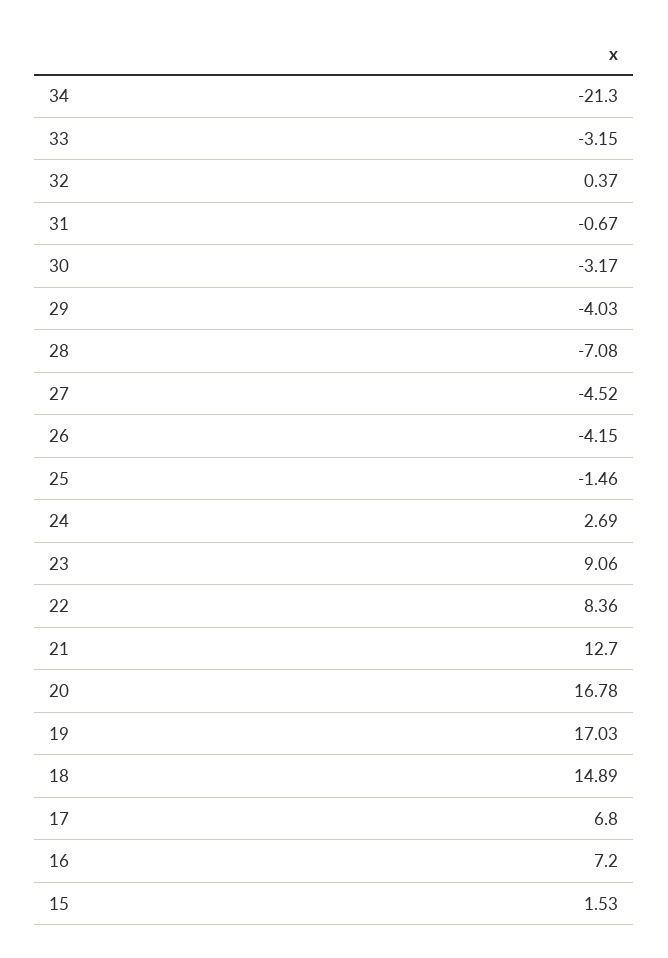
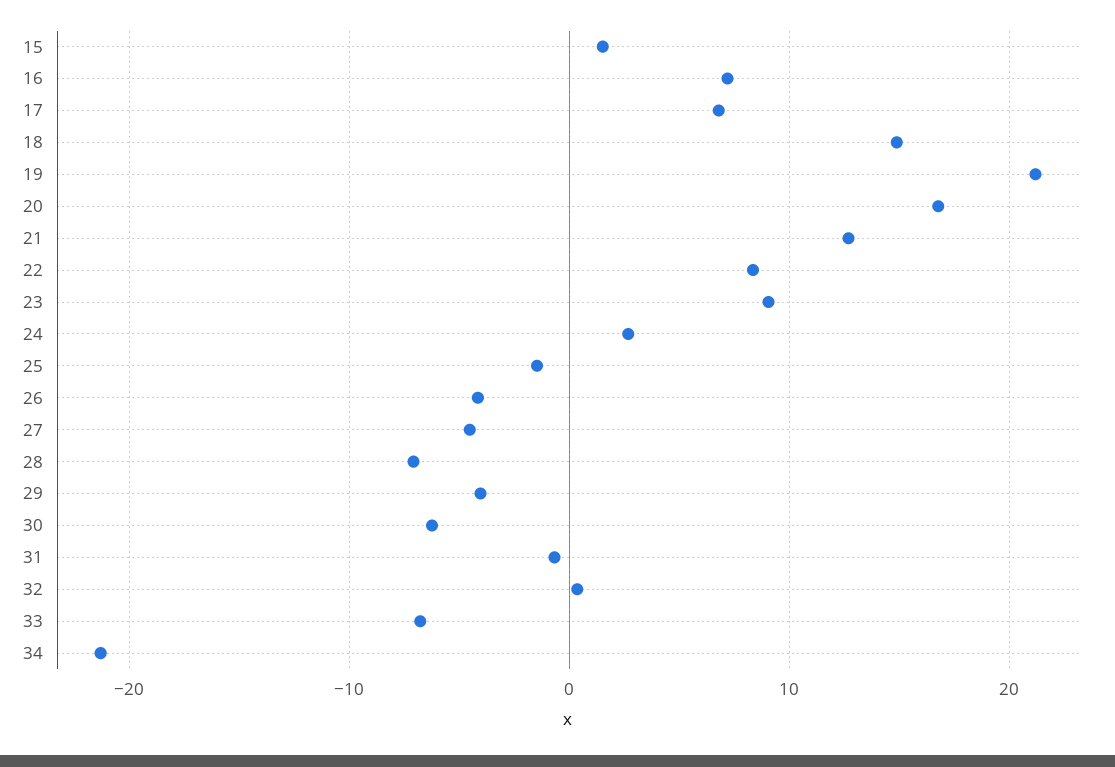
  {
    "34": -21.3,
-   "33": -3.15,
+   "33": -7,
    "32": 0.37,
    "31": -0.67,
-   "30": -3.17,
+   "30": -6,
    "29": -4.03,
    "28": -7.08,
    "27": -4.52,
    "26": -4.15,
    "25": -1.46,
    "24": 2.69,
    "23": 9.06,
    "22": 8.36,
    "21": 12.7,
    "20": 16.78,
-   "19": 17.03,
+   "19": 21,
    "18": 14.89,
    "17": 6.8,
    "16": 7.2,
    "15": 1.53
  }

